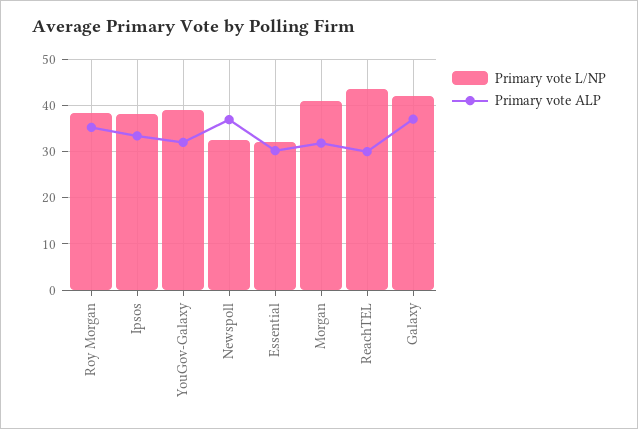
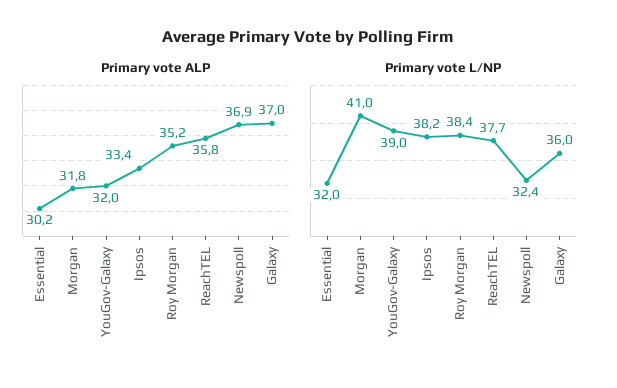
  {
    "Primary vote L/NP": {
      "Roy Morgan": 38.4,
      "Ipsos": 38.2,
      "YouGov-Galaxy": 39,
      "Newspoll": 32.4,
      "Essential": 32,
      "Morgan": 41,
-     "ReachTEL": 44,
+     "ReachTEL": 37.7,
-     "Galaxy": 42
+     "Galaxy": 36
    },
    "Primary vote ALP": {
      "Roy Morgan": 35.2,
      "Ipsos": 33.4,
      "YouGov-Galaxy": 32,
      "Newspoll": 36.9,
      "Essential": 30.2,
      "Morgan": 31.8,
-     "ReachTEL": 30,
+     "ReachTEL": 35.8,
      "Galaxy": 37
    }
  }

